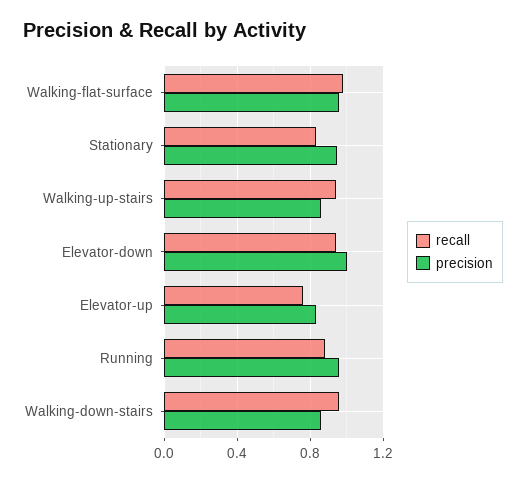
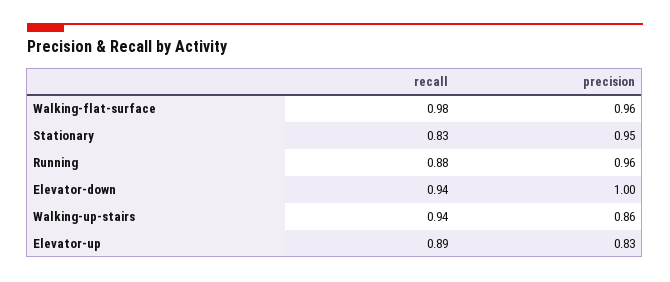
  {
    "recall": {
      "Walking-flat-surface": 0.98,
      "Stationary": 0.83,
      "Walking-up-stairs": 0.94,
      "Elevator-down": 0.94,
-     "Elevator-up": 0.75,
+     "Elevator-up": 0.89,
-     "Running": 0.88,
+     "Running": 0.88
-     "Walking-down-stairs": 0.95
    },
    "precision": {
      "Walking-flat-surface": 0.96,
      "Stationary": 0.95,
      "Walking-up-stairs": 0.86,
      "Elevator-down": 1,
      "Elevator-up": 0.83,
-     "Running": 0.96,
+     "Running": 0.96
-     "Walking-down-stairs": 0.85
    }
  }

